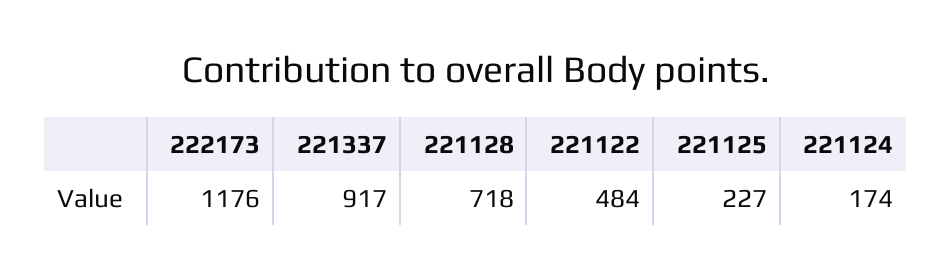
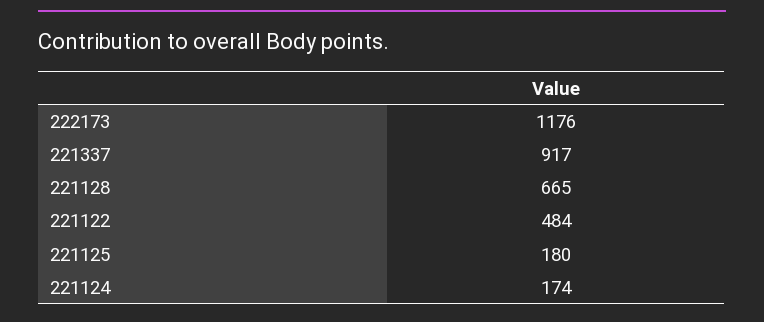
  {
    "222173": 1176,
    "221337": 917,
-   "221128": 718,
+   "221128": 665,
    "221122": 484,
-   "221125": 227,
+   "221125": 180,
    "221124": 174
  }

